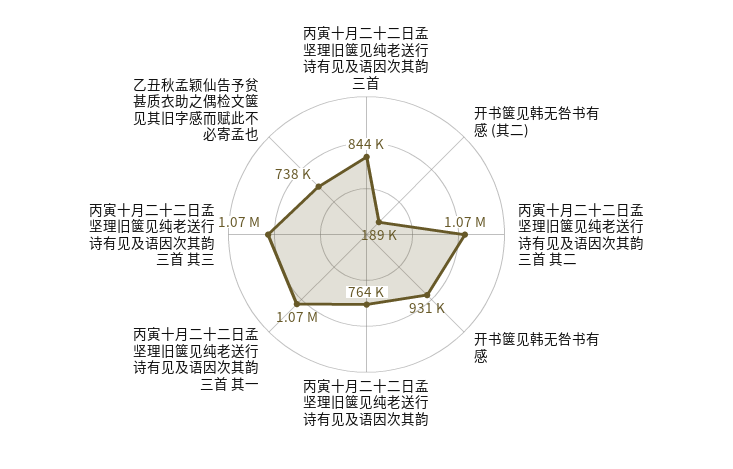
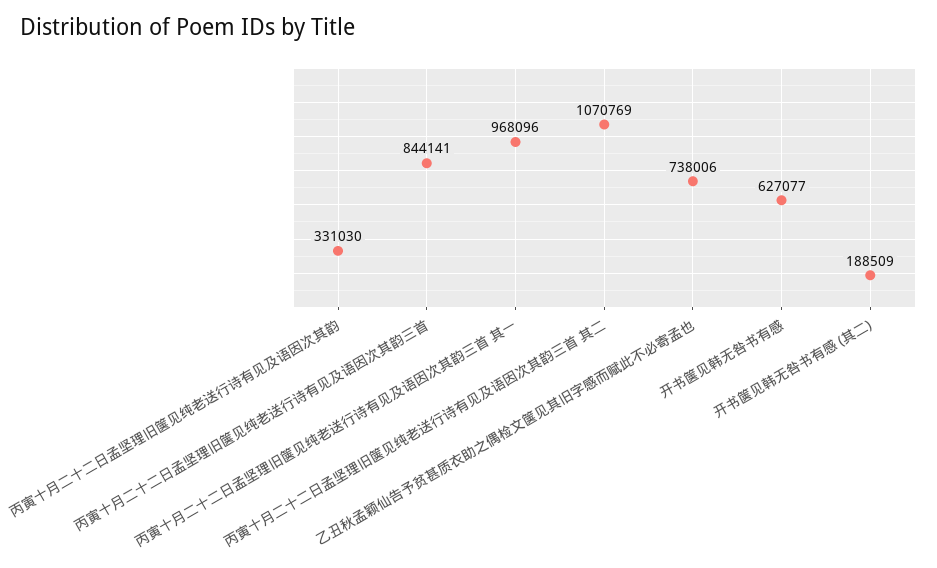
  {
    "丙寅十月二十二日孟坚理旧箧见纯老送行诗有见及语因次其韵三首": 844141,
    "开书箧见韩无咎书有感 (其二)": 188509,
    "丙寅十月二十二日孟坚理旧箧见纯老送行诗有见及语因次其韵三首 其二": 1070769,
-   "开书箧见韩无咎书有感": 931000,
+   "开书箧见韩无咎书有感": 627077,
-   "丙寅十月二十二日孟坚理旧箧见纯老送行诗有见及语因次其韵": 764000,
+   "丙寅十月二十二日孟坚理旧箧见纯老送行诗有见及语因次其韵": 331030,
-   "丙寅十月二十二日孟坚理旧箧见纯老送行诗有见及语因次其韵三首 其一": 1070000,
+   "丙寅十月二十二日孟坚理旧箧见纯老送行诗有见及语因次其韵三首 其一": 968096,
-   "丙寅十月二十二日孟坚理旧箧见纯老送行诗有见及语因次其韵三首 其三": 1070000,
    "乙丑秋孟颖仙告予贫甚质衣助之偶检文箧见其旧字感而赋此不必寄孟也": 738006
  }

